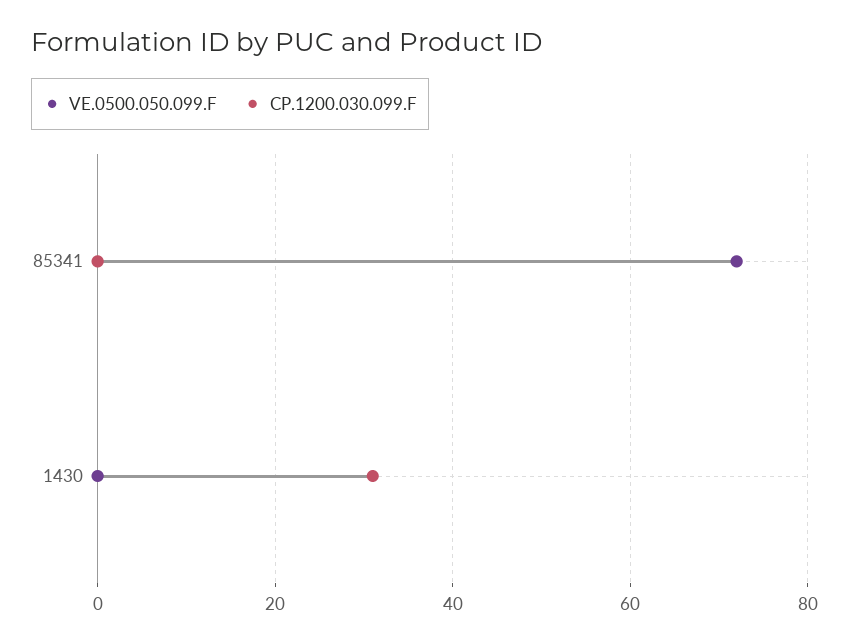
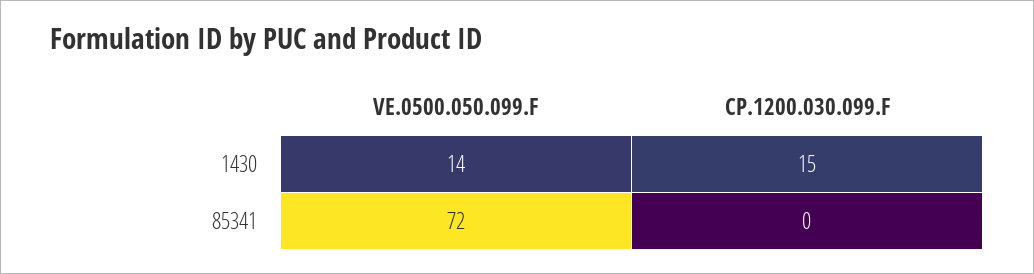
  {
    "VE.0500.050.099.F": {
      "85341": 72,
-     "1430": 0
+     "1430": 14
    },
    "CP.1200.030.099.F": {
      "85341": 0,
-     "1430": 30
+     "1430": 15
    }
  }

